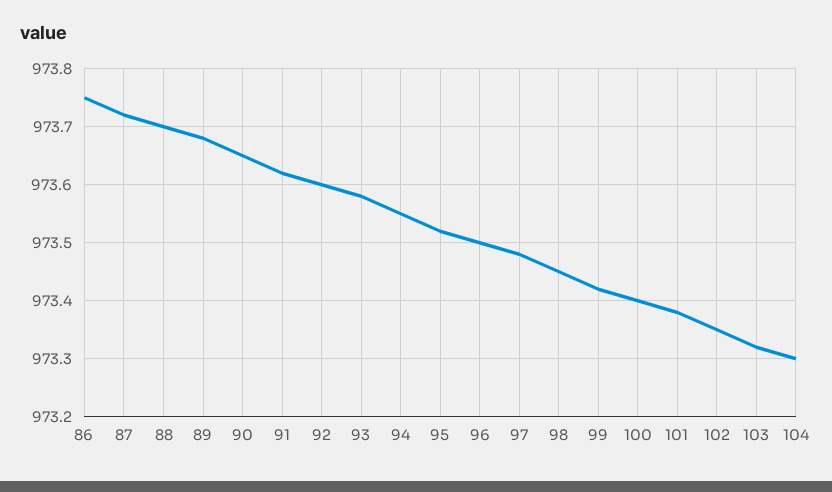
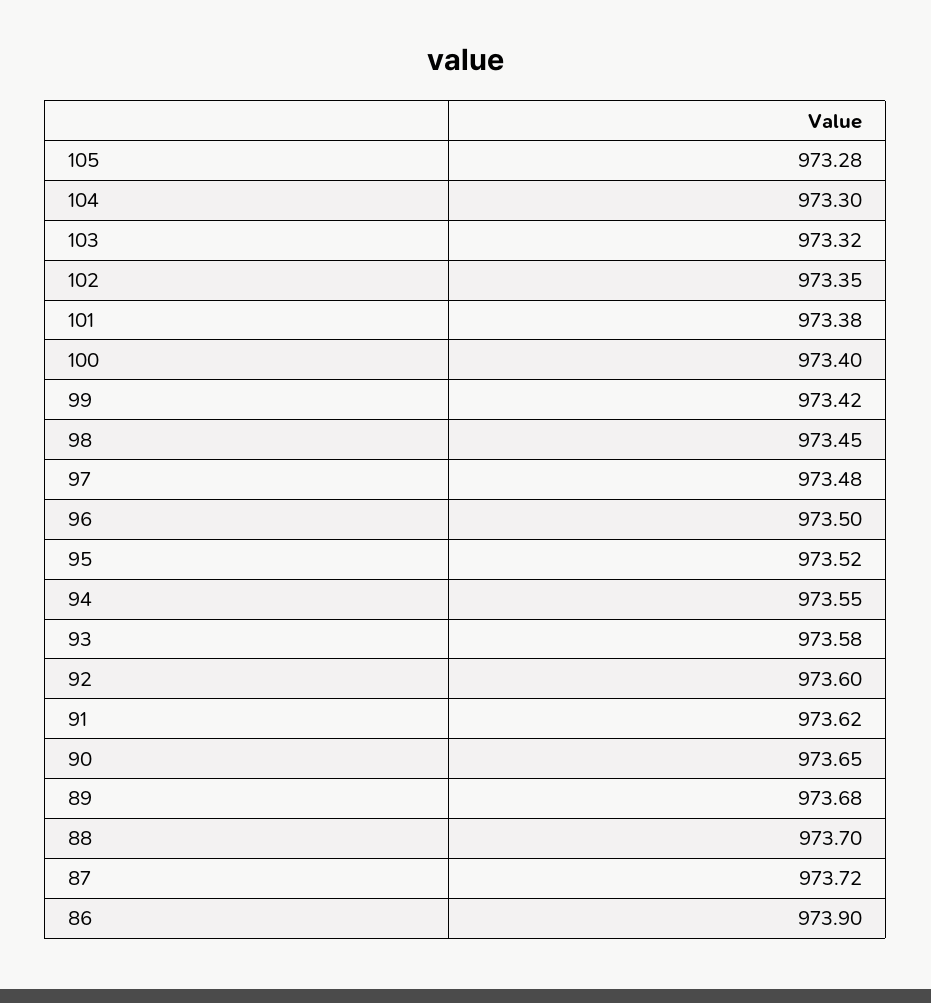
  {
-   "86": 973.75,
+   "86": 973.9,
    "87": 973.72,
    "88": 973.7,
    "89": 973.68,
    "90": 973.65,
    "91": 973.62,
    "92": 973.6,
    "93": 973.58,
    "94": 973.55,
    "95": 973.52,
    "96": 973.5,
    "97": 973.48,
    "98": 973.45,
    "99": 973.42,
    "100": 973.4,
    "101": 973.38,
    "102": 973.35,
    "103": 973.32,
-   "104": 973.3
+   "104": 973.3,
+   "105": 973.28
  }

